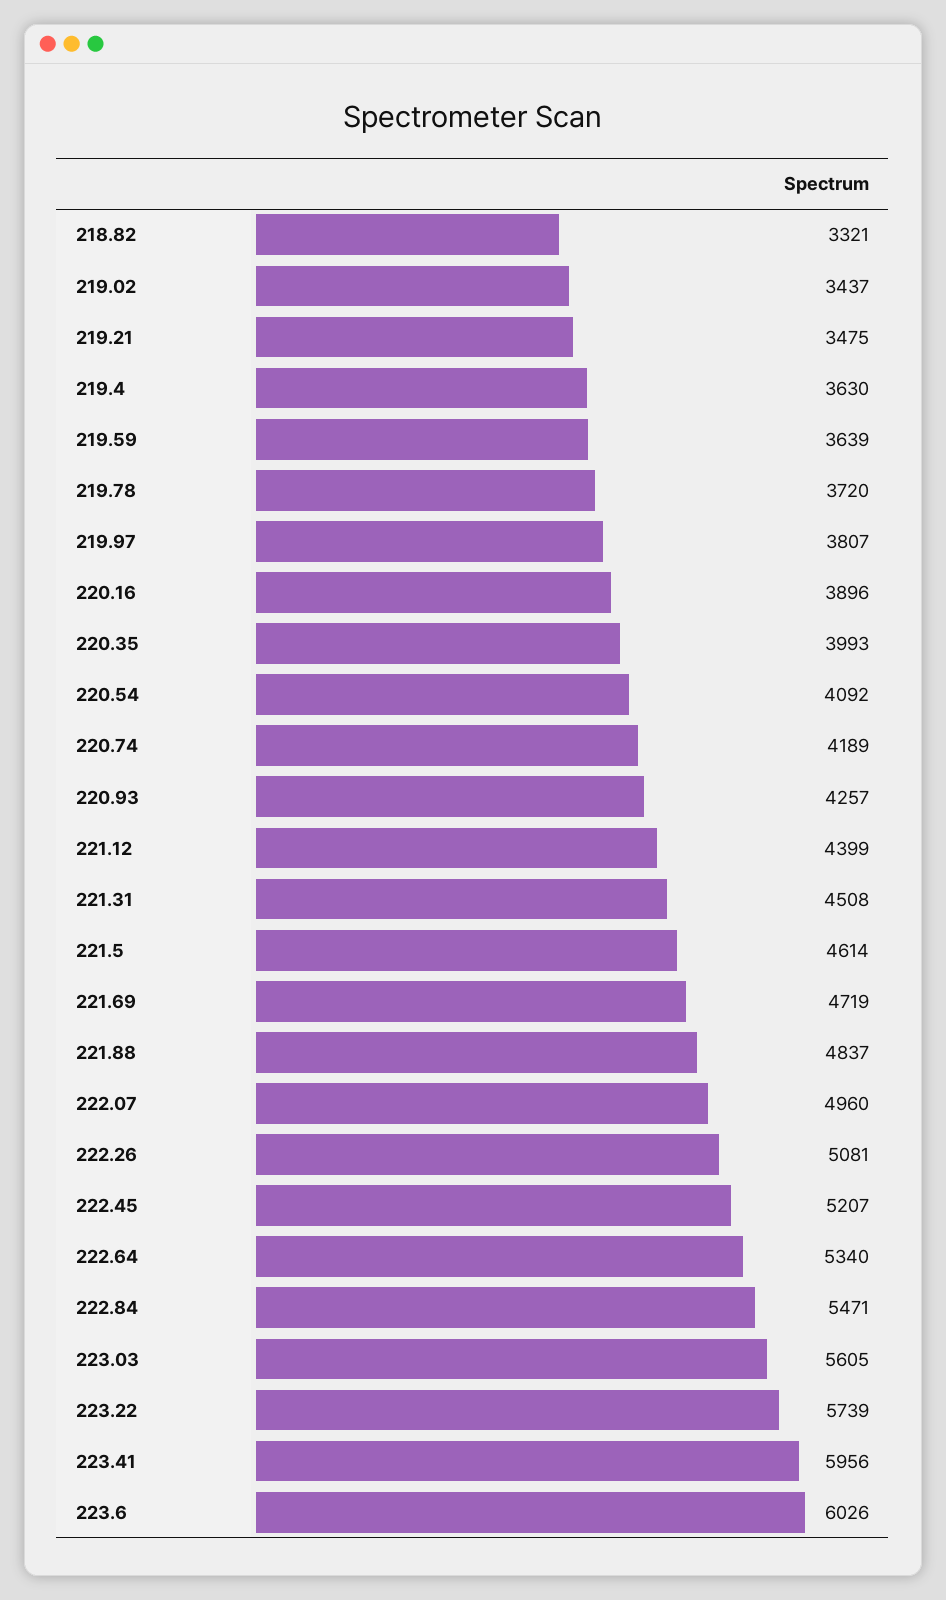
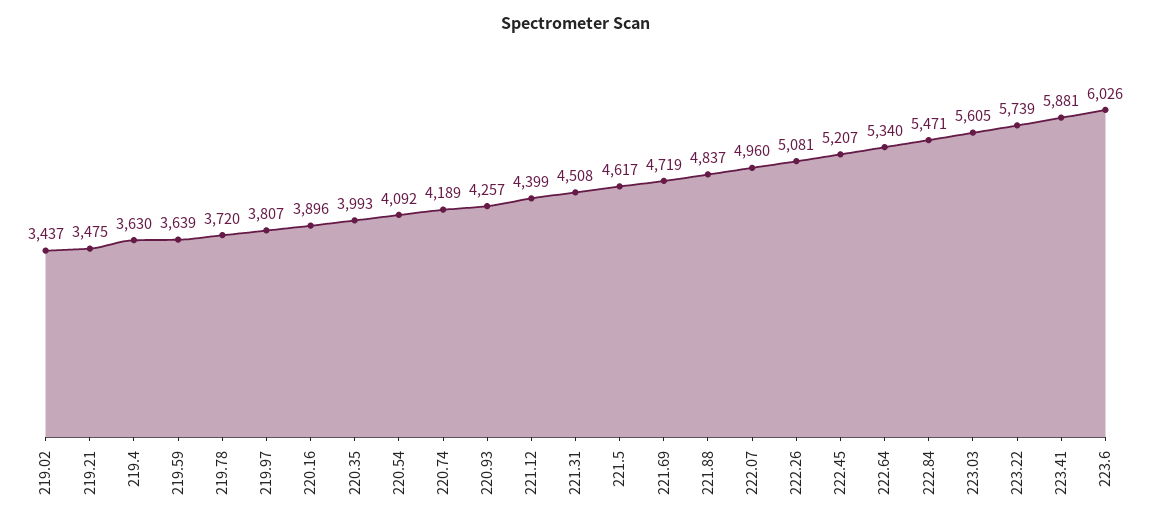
  {
-   "218.82": 3321,
    "219.02": 3437,
    "219.21": 3475,
    "219.4": 3630,
    "219.59": 3639,
    "219.78": 3720,
    "219.97": 3807,
    "220.16": 3896,
    "220.35": 3993,
    "220.54": 4092,
    "220.74": 4189,
    "220.93": 4257,
    "221.12": 4399,
    "221.31": 4508,
-   "221.5": 4614,
+   "221.5": 4617,
    "221.69": 4719,
    "221.88": 4837,
    "222.07": 4960,
    "222.26": 5081,
    "222.45": 5207,
    "222.64": 5340,
    "222.84": 5471,
    "223.03": 5605,
    "223.22": 5739,
-   "223.41": 5956,
+   "223.41": 5881,
    "223.6": 6026
  }

